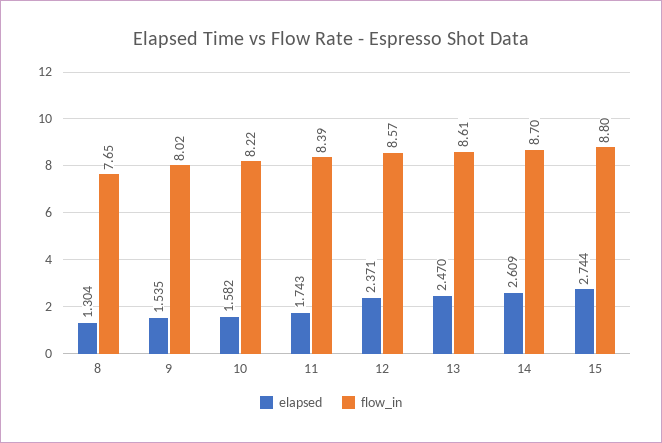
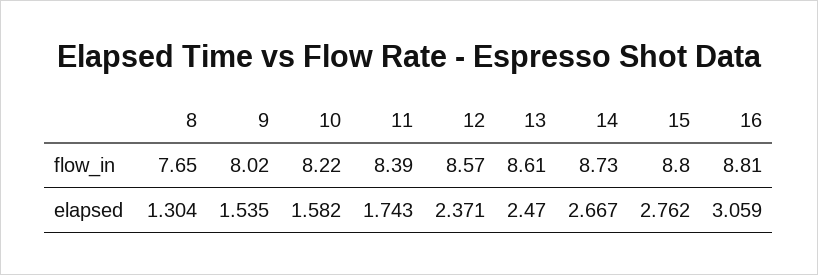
  {
    "elapsed": {
      "8": 1.304,
      "9": 1.535,
      "10": 1.582,
      "11": 1.743,
      "12": 2.371,
      "13": 2.47,
-     "14": 2.609,
+     "14": 2.667,
-     "15": 2.744
+     "15": 2.762,
+     "16": 3.059
    },
    "flow_in": {
      "8": 7.65,
      "9": 8.02,
      "10": 8.22,
      "11": 8.39,
      "12": 8.57,
      "13": 8.61,
-     "14": 8.7,
+     "14": 8.73,
-     "15": 8.8
+     "15": 8.8,
+     "16": 8.81
    }
  }

